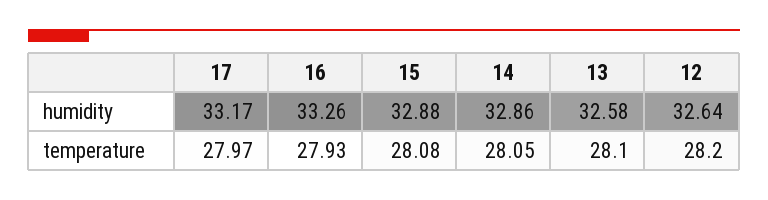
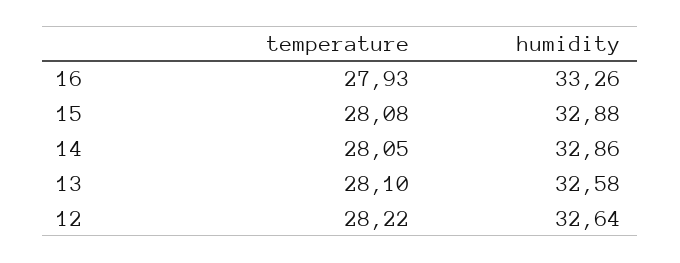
  {
-   "17": {
-     "humidity": 33.17,
-     "temperature": 27.97
-   },
    "16": {
      "humidity": 33.26,
      "temperature": 27.93
    },
    "15": {
      "humidity": 32.88,
      "temperature": 28.08
    },
    "14": {
      "humidity": 32.86,
      "temperature": 28.05
    },
    "13": {
      "humidity": 32.58,
      "temperature": 28.1
    },
    "12": {
      "humidity": 32.64,
-     "temperature": 28.2
+     "temperature": 28.22
    }
  }

